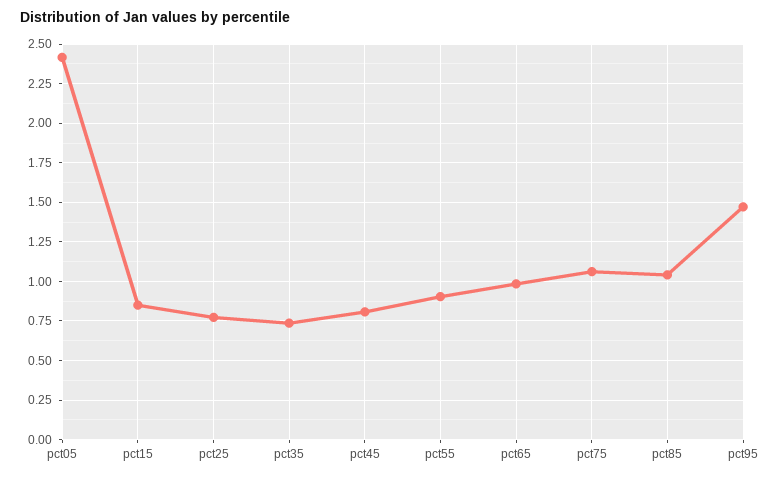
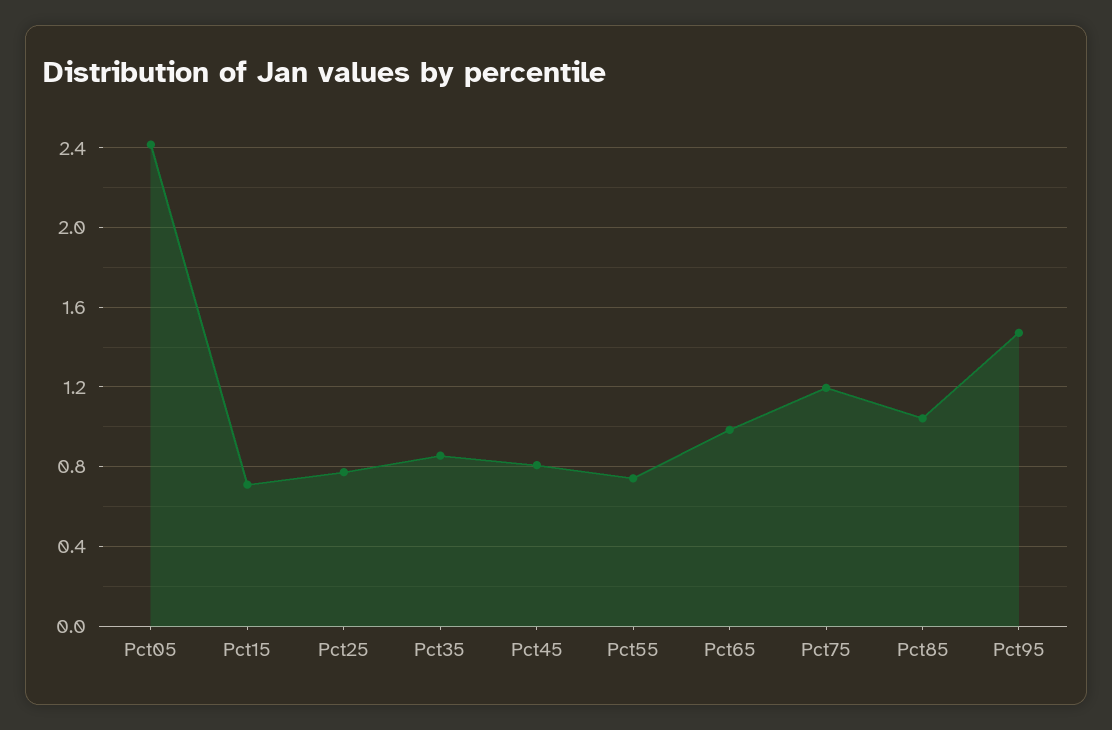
  {
    "pct05": 2.4,
-   "pct15": 0.85,
+   "pct15": 0.7,
    "pct25": 0.75,
-   "pct35": 0.75,
+   "pct35": 0.85,
    "pct45": 0.8,
-   "pct55": 0.9,
+   "pct55": 0.75,
    "pct65": 1,
-   "pct75": 1.05,
+   "pct75": 1.2,
    "pct85": 1.05,
    "pct95": 1.45
  }

